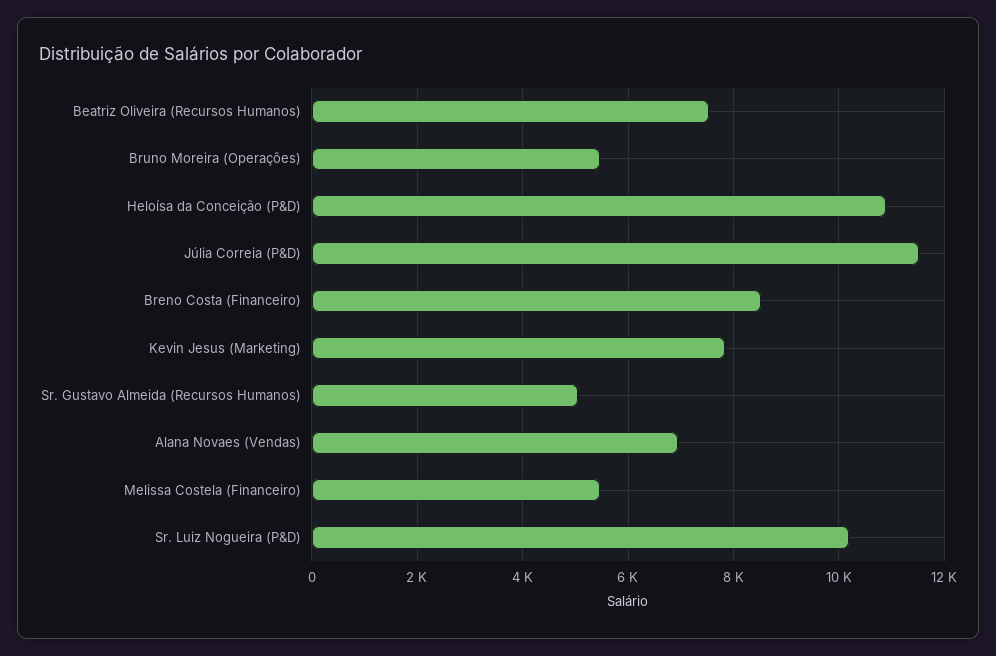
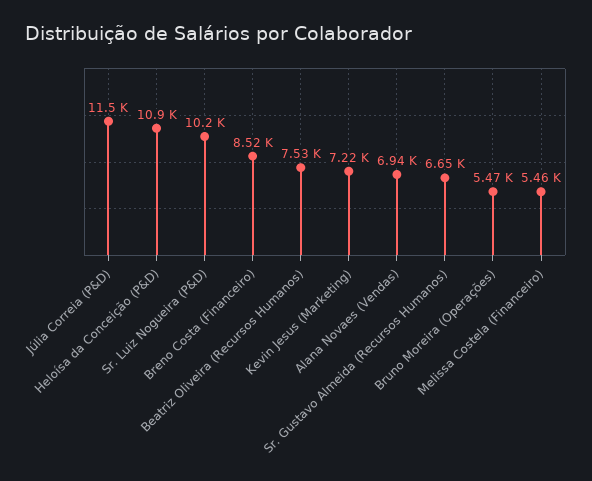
  {
    "Beatriz Oliveira (Recursos Humanos)": 7530,
    "Bruno Moreira (Operações)": 5470,
    "Heloísa da Conceição (P&D)": 10900,
    "Júlia Correia (P&D)": 11500,
    "Breno Costa (Financeiro)": 8520,
-   "Kevin Jesus (Marketing)": 7800,
+   "Kevin Jesus (Marketing)": 7220,
-   "Sr. Gustavo Almeida (Recursos Humanos)": 5000,
+   "Sr. Gustavo Almeida (Recursos Humanos)": 6650,
    "Alana Novaes (Vendas)": 6940,
    "Melissa Costela (Financeiro)": 5460,
    "Sr. Luiz Nogueira (P&D)": 10200
  }

